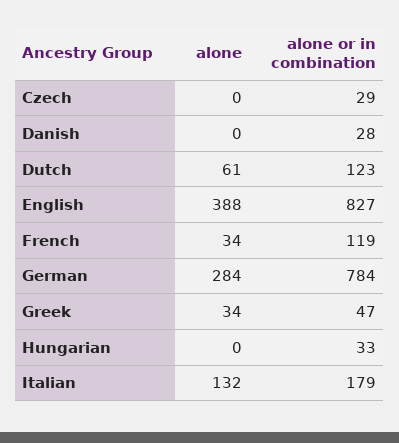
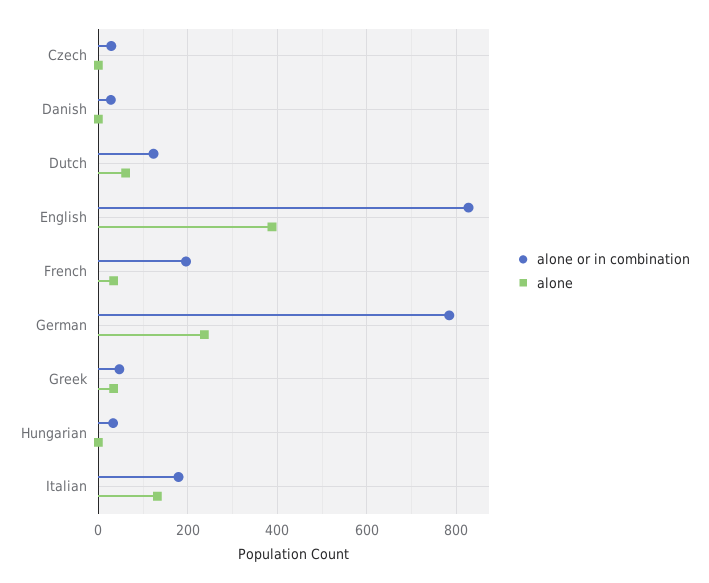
  {
    "alone": {
      "Czech": 0,
      "Danish": 0,
      "Dutch": 61,
      "English": 388,
      "French": 34,
-     "German": 284,
+     "German": 240,
      "Greek": 34,
      "Hungarian": 0,
      "Italian": 132
    },
    "alone or in combination": {
      "Czech": 29,
      "Danish": 28,
      "Dutch": 123,
      "English": 827,
-     "French": 119,
+     "French": 200,
      "German": 784,
      "Greek": 47,
      "Hungarian": 33,
      "Italian": 179
    }
  }

